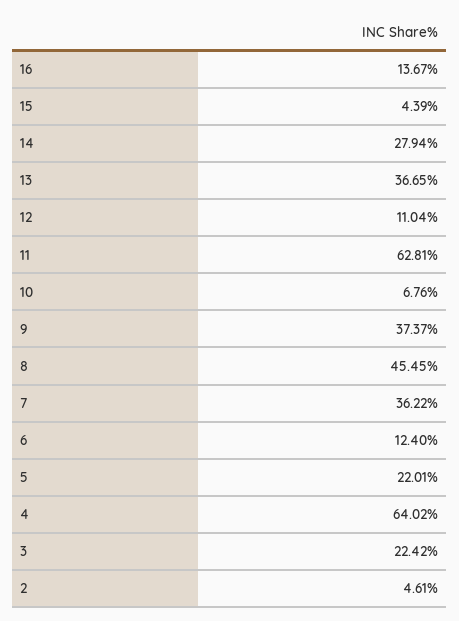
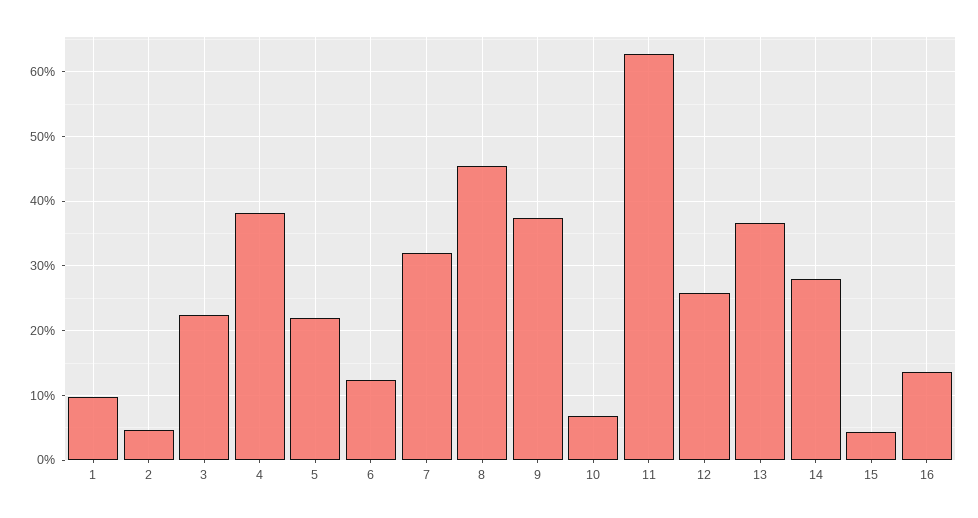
  {
    "16": 13.67,
    "15": 4.39,
    "14": 27.94,
    "13": 36.65,
-   "12": 11.04,
+   "12": 26,
    "11": 62.81,
    "10": 6.76,
    "9": 37.37,
    "8": 45.45,
-   "7": 36.22,
+   "7": 32,
    "6": 12.4,
    "5": 22.01,
-   "4": 64.02,
+   "4": 38,
    "3": 22.42,
-   "2": 4.61
+   "2": 4.61,
+   "1": 10
  }

